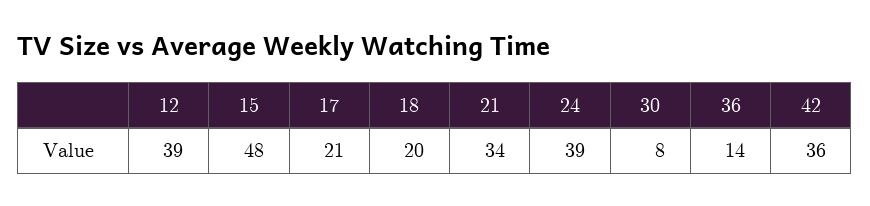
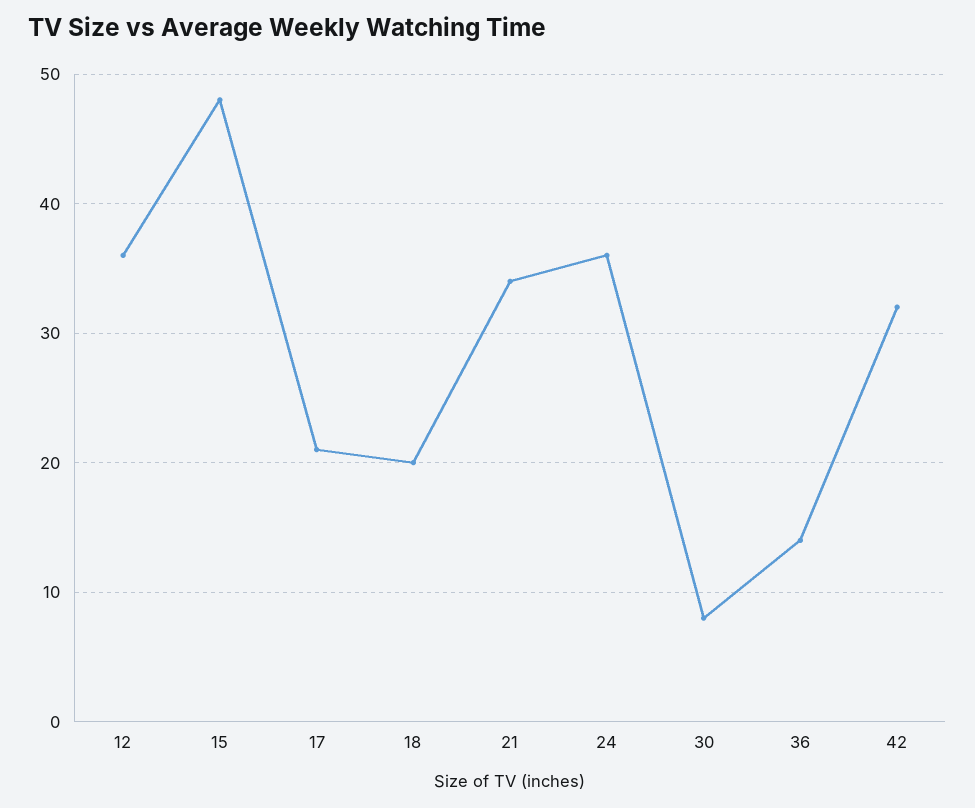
  {
-   "12": 39,
+   "12": 36,
    "15": 48,
    "17": 21,
    "18": 20,
    "21": 34,
-   "24": 39,
+   "24": 36,
    "30": 8,
    "36": 14,
-   "42": 36
+   "42": 32
  }

